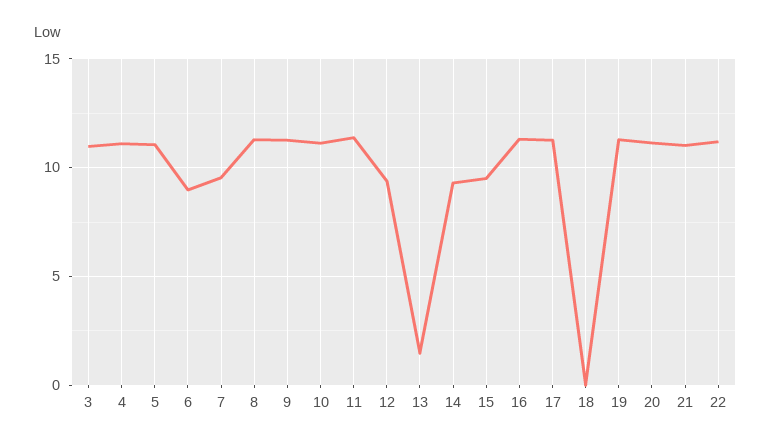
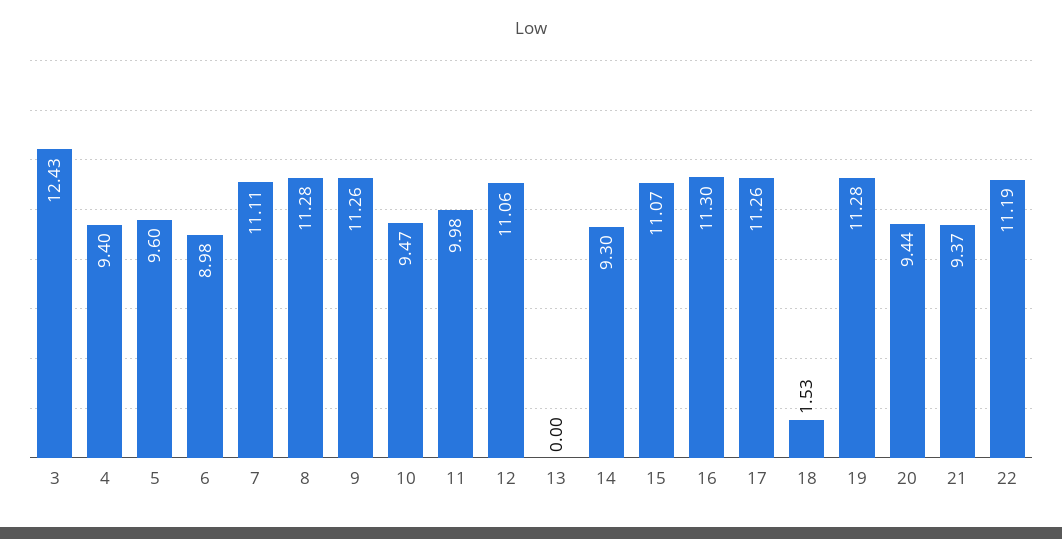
  {
-   "3": 11,
+   "3": 12.43,
-   "4": 11,
+   "4": 9.4,
-   "5": 11,
+   "5": 9.6,
    "6": 8.98,
-   "7": 9.5,
+   "7": 11.11,
    "8": 11.28,
    "9": 11.26,
-   "10": 11,
+   "10": 9.47,
-   "11": 11.5,
+   "11": 9.98,
-   "12": 9.5,
+   "12": 11.06,
-   "13": 1.5,
+   "13": 0,
    "14": 9.3,
-   "15": 9.5,
+   "15": 11.07,
    "16": 11.3,
    "17": 11.26,
-   "18": 0,
+   "18": 1.53,
    "19": 11.28,
-   "20": 11,
+   "20": 9.44,
-   "21": 11,
+   "21": 9.37,
    "22": 11.19
  }

